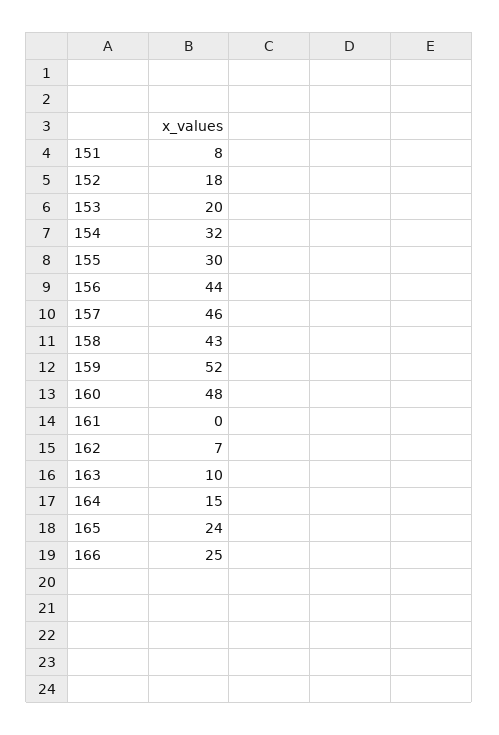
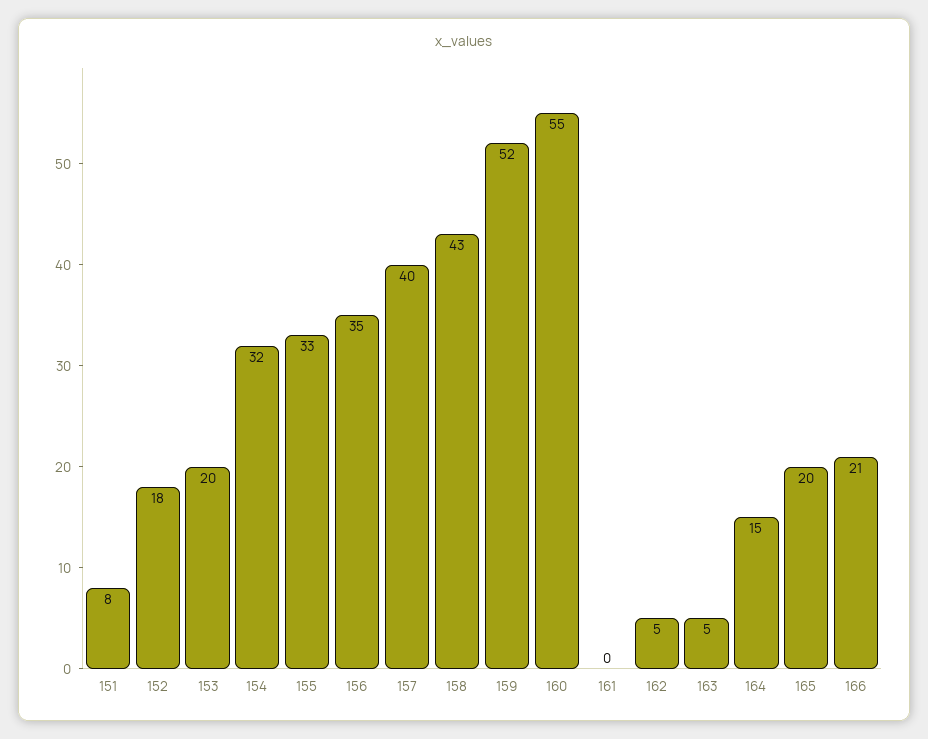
  {
    "151": 8,
    "152": 18,
    "153": 20,
    "154": 32,
-   "155": 30,
+   "155": 33,
-   "156": 44,
+   "156": 35,
-   "157": 46,
+   "157": 40,
    "158": 43,
    "159": 52,
-   "160": 48,
+   "160": 55,
    "161": 0,
-   "162": 7,
+   "162": 5,
-   "163": 10,
+   "163": 5,
    "164": 15,
-   "165": 24,
+   "165": 20,
-   "166": 25
+   "166": 21
  }

